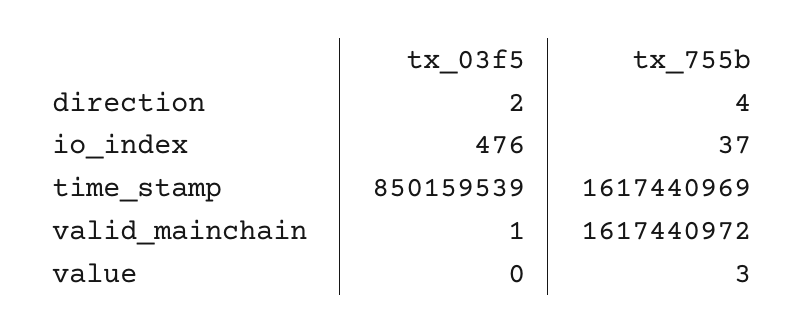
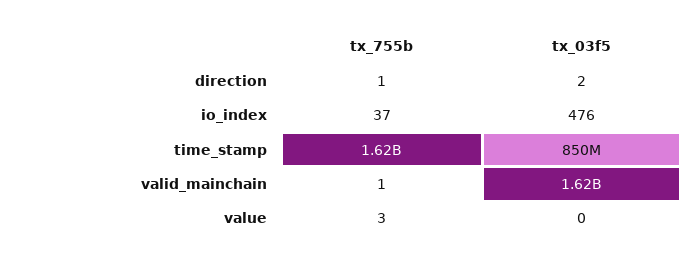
  {
    "tx_03f5": {
      "direction": 2,
      "io_index": 476,
      "time_stamp": 850159539,
-     "valid_mainchain": 1,
+     "valid_mainchain": 1620000000,
      "value": 0
    },
    "tx_755b": {
-     "direction": 4,
+     "direction": 1,
      "io_index": 37,
      "time_stamp": 1617440969,
-     "valid_mainchain": 1617440972,
+     "valid_mainchain": 1,
      "value": 3
    }
  }

